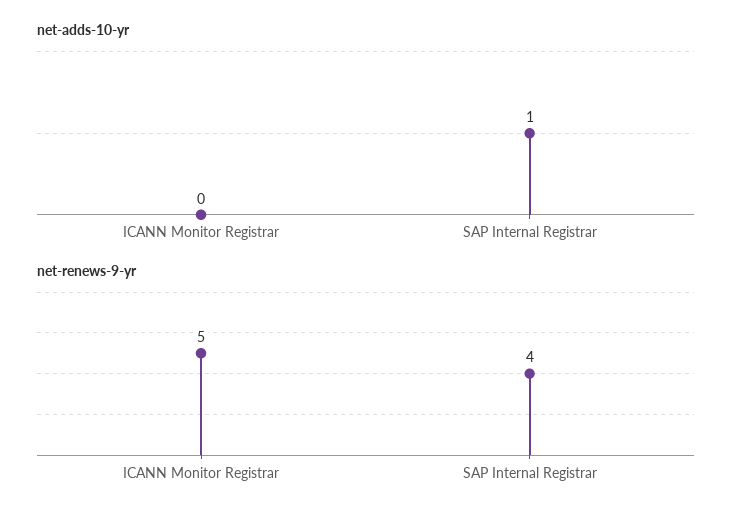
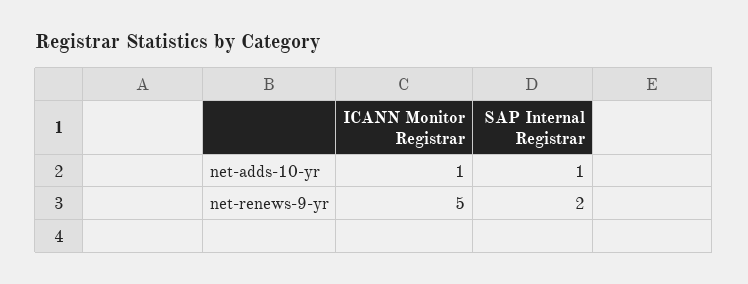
  {
    "net-adds-10-yr": {
-     "ICANN Monitor Registrar": 0,
+     "ICANN Monitor Registrar": 1,
      "SAP Internal Registrar": 1
    },
    "net-renews-9-yr": {
      "ICANN Monitor Registrar": 5,
-     "SAP Internal Registrar": 4
+     "SAP Internal Registrar": 2
    }
  }

